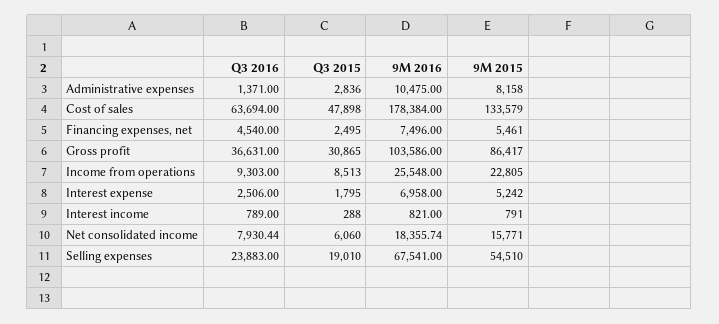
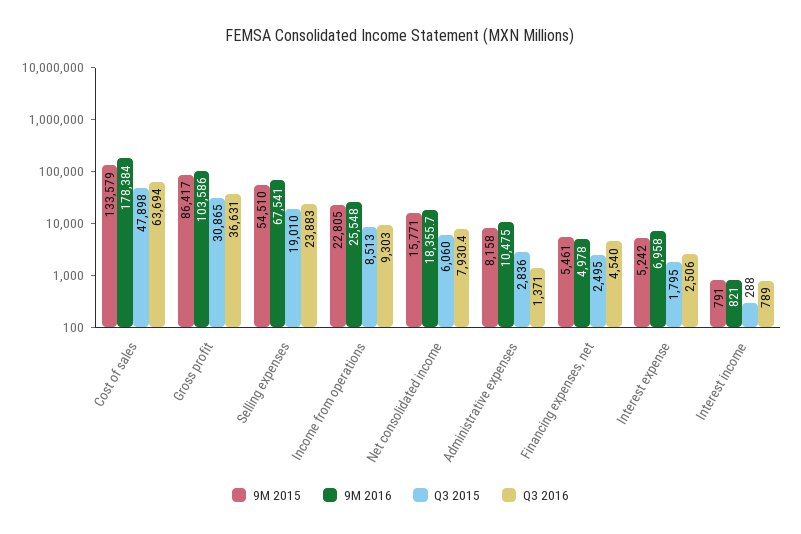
  {
    "Q3 2016": {
      "Administrative expenses": 1371,
      "Cost of sales": 63694,
      "Financing expenses, net": 4540,
      "Gross profit": 36631,
      "Income from operations": 9303,
      "Interest expense": 2506,
      "Interest income": 789,
      "Net consolidated income": 7930.44,
      "Selling expenses": 23883
    },
    "Q3 2015": {
      "Administrative expenses": 2836,
      "Cost of sales": 47898,
      "Financing expenses, net": 2495,
      "Gross profit": 30865,
      "Income from operations": 8513,
      "Interest expense": 1795,
      "Interest income": 288,
      "Net consolidated income": 6060,
      "Selling expenses": 19010
    },
    "9M 2016": {
      "Administrative expenses": 10475,
      "Cost of sales": 178384,
-     "Financing expenses, net": 7496,
+     "Financing expenses, net": 4978,
      "Gross profit": 103586,
      "Income from operations": 25548,
      "Interest expense": 6958,
      "Interest income": 821,
      "Net consolidated income": 18355.74,
      "Selling expenses": 67541
    },
    "9M 2015": {
      "Administrative expenses": 8158,
      "Cost of sales": 133579,
      "Financing expenses, net": 5461,
      "Gross profit": 86417,
      "Income from operations": 22805,
      "Interest expense": 5242,
      "Interest income": 791,
      "Net consolidated income": 15771,
      "Selling expenses": 54510
    }
  }

